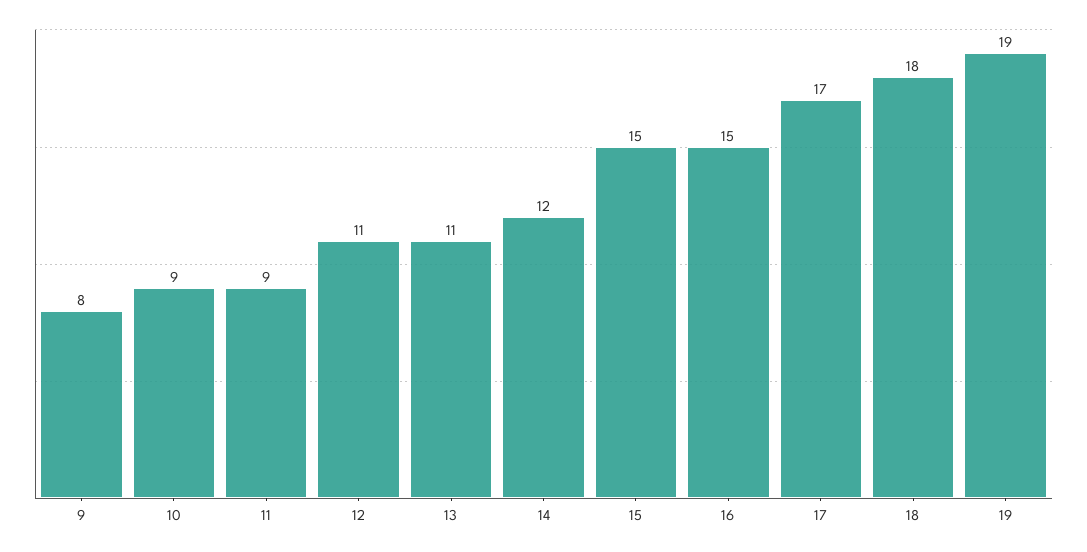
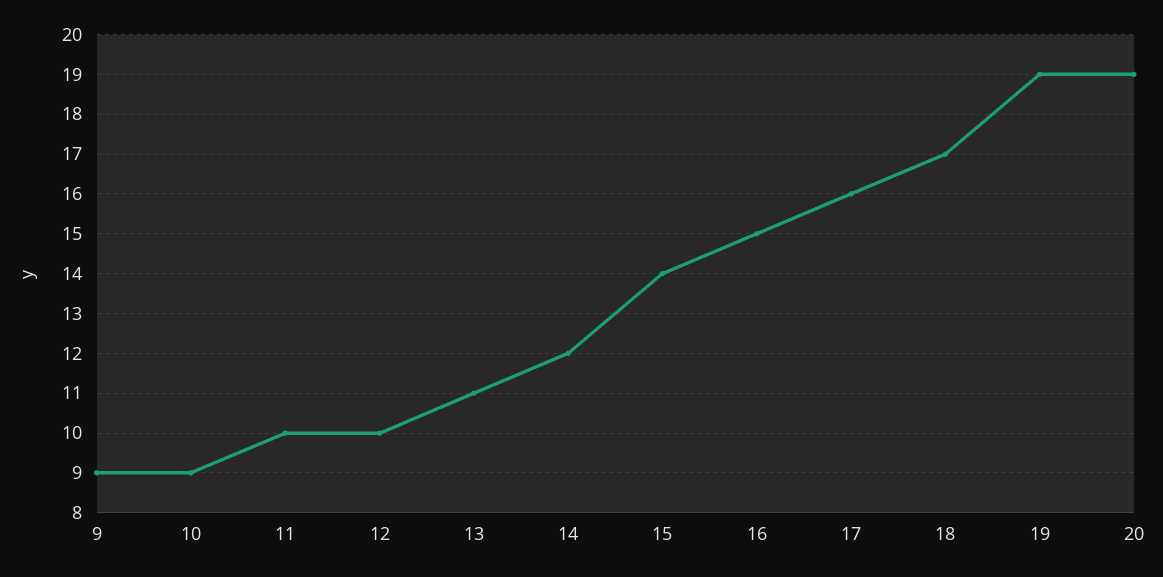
  {
-   "9": 8,
+   "9": 9,
    "10": 9,
-   "11": 9,
+   "11": 10,
-   "12": 11,
+   "12": 10,
    "13": 11,
    "14": 12,
-   "15": 15,
+   "15": 14,
    "16": 15,
-   "17": 17,
+   "17": 16,
-   "18": 18,
+   "18": 17,
-   "19": 19
+   "19": 19,
+   "20": 19
  }

